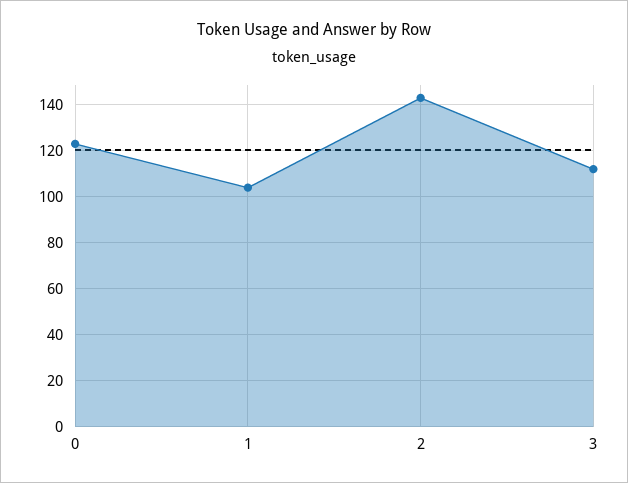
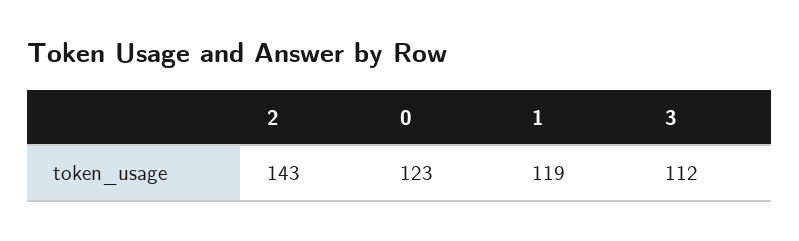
  {
    "0": 123,
-   "1": 105,
+   "1": 119,
    "2": 143,
    "3": 112
  }

